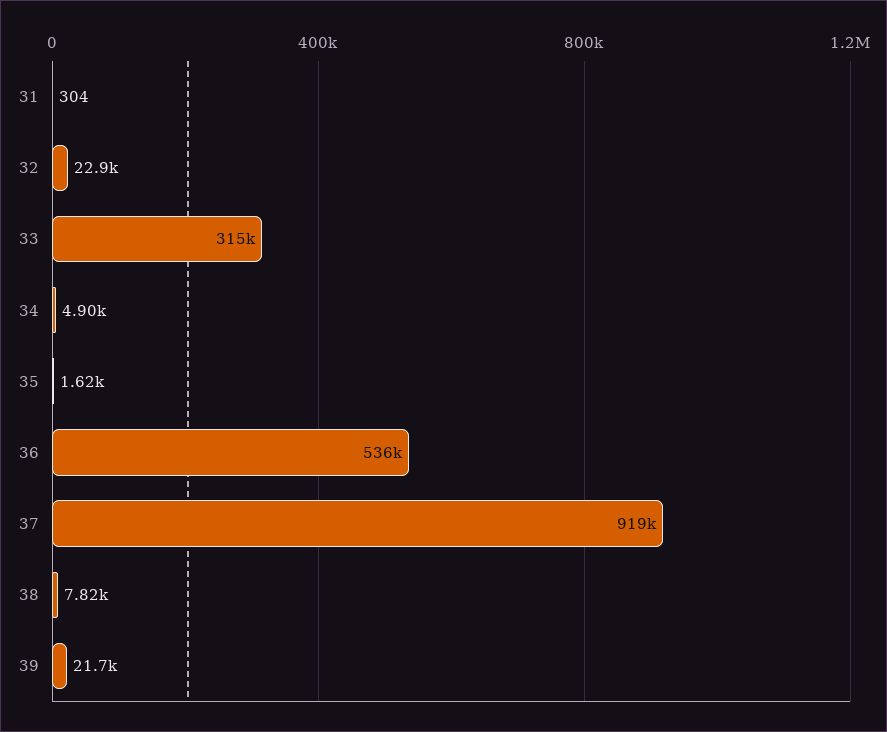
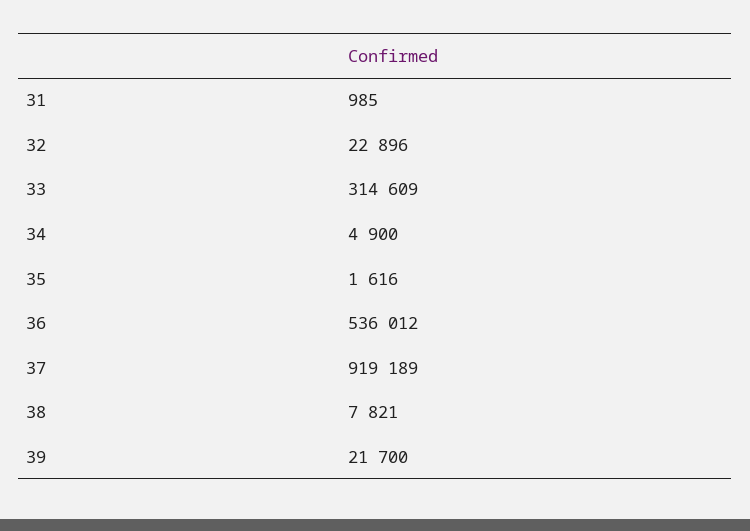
  {
-   "31": 304,
+   "31": 985,
    "32": 22896,
    "33": 314609,
    "34": 4900,
    "35": 1616,
    "36": 536012,
    "37": 919189,
    "38": 7821,
    "39": 21700
  }

